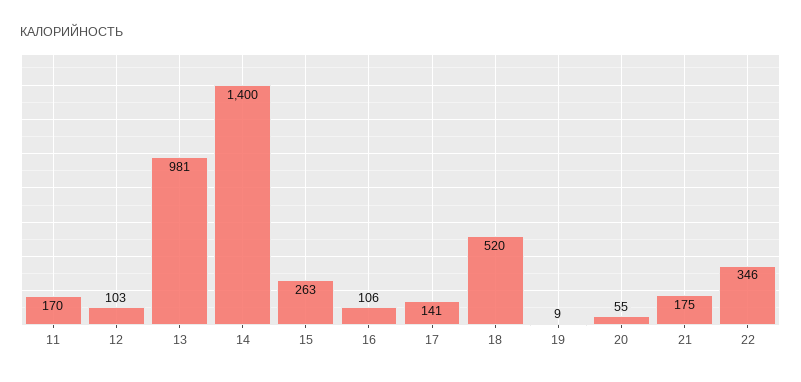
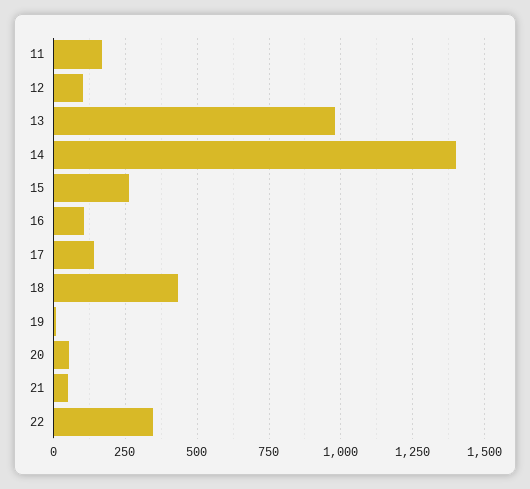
  {
    "11": 170,
    "12": 103,
    "13": 981,
    "14": 1400,
    "15": 263,
    "16": 106,
    "17": 141,
-   "18": 520,
+   "18": 425,
    "19": 9,
    "20": 55,
-   "21": 175,
+   "21": 50,
    "22": 346
  }

